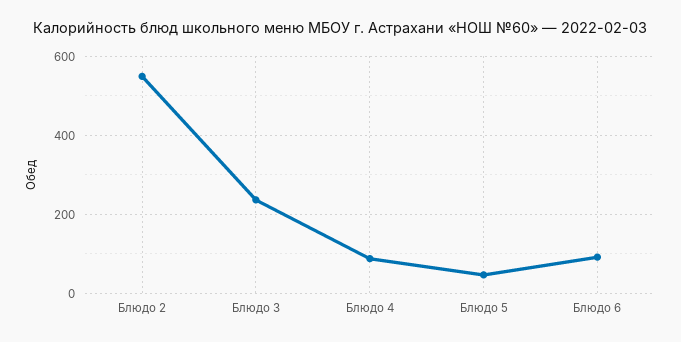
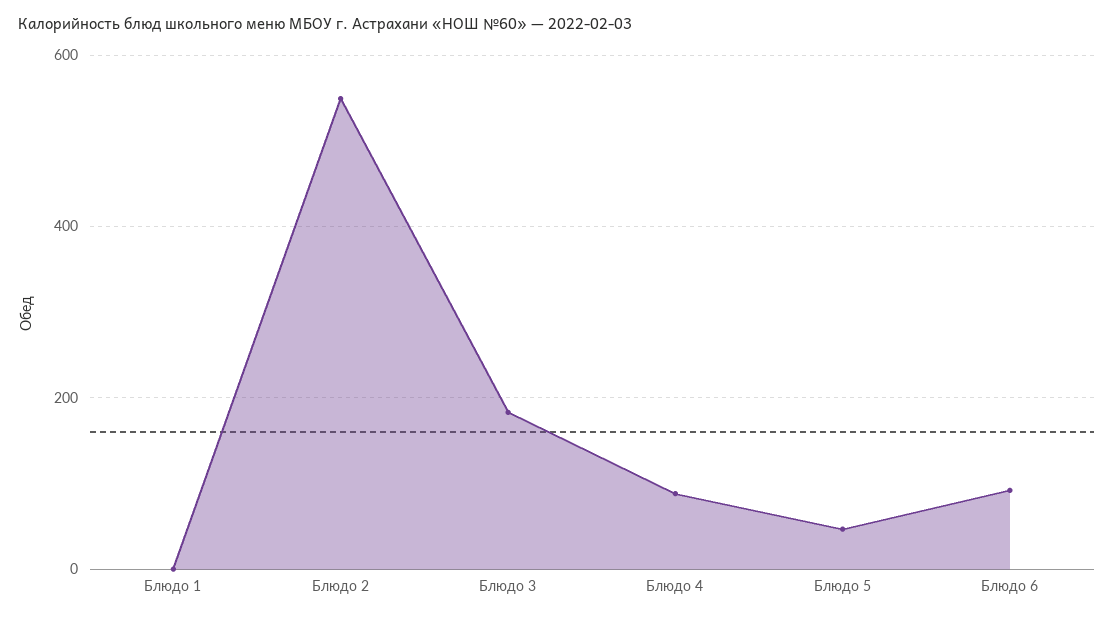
  {
    "Блюдо 2": 540,
-   "Блюдо 3": 240,
+   "Блюдо 3": 180,
    "Блюдо 4": 80,
    "Блюдо 5": 40,
-   "Блюдо 6": 100
+   "Блюдо 6": 100,
+   "Блюдо 1": 0
  }

